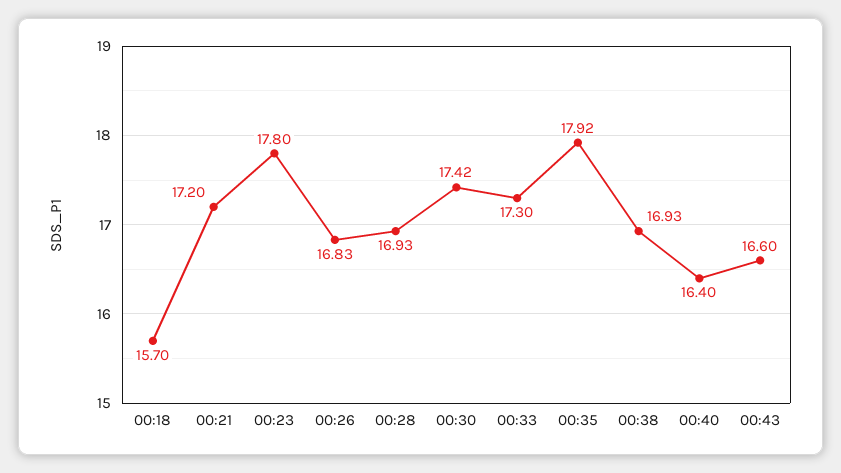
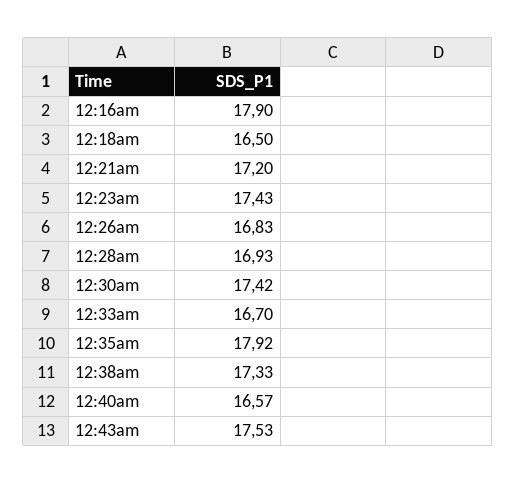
  {
-   "00:18": 15.7,
+   "00:18": 16.5,
    "00:21": 17.2,
-   "00:23": 17.8,
+   "00:23": 17.43,
    "00:26": 16.83,
    "00:28": 16.93,
    "00:30": 17.42,
-   "00:33": 17.3,
+   "00:33": 16.7,
    "00:35": 17.92,
-   "00:38": 16.93,
+   "00:38": 17.33,
-   "00:40": 16.4,
+   "00:40": 16.57,
-   "00:43": 16.6
+   "00:43": 17.53,
+   "12:16am": 17.9
  }

